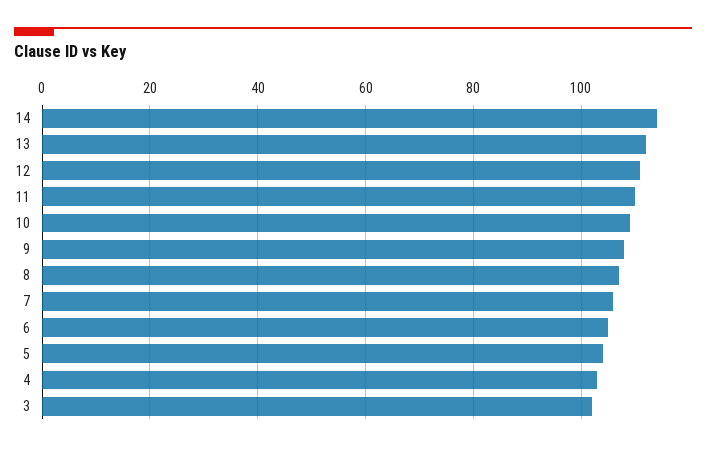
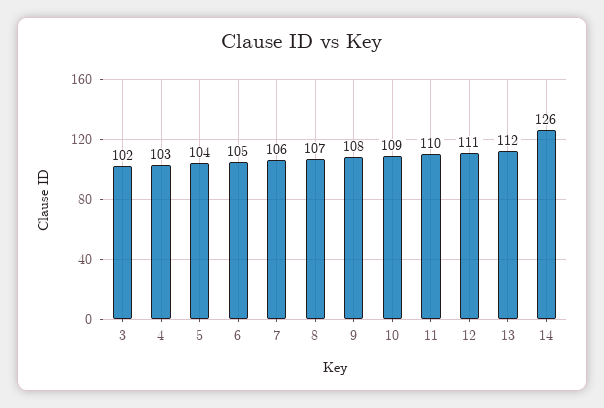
  {
-   "14": 115,
+   "14": 126,
    "13": 112,
    "12": 111,
    "11": 110,
    "10": 109,
    "9": 108,
    "8": 107,
    "7": 106,
    "6": 105,
    "5": 104,
    "4": 103,
    "3": 102
  }

